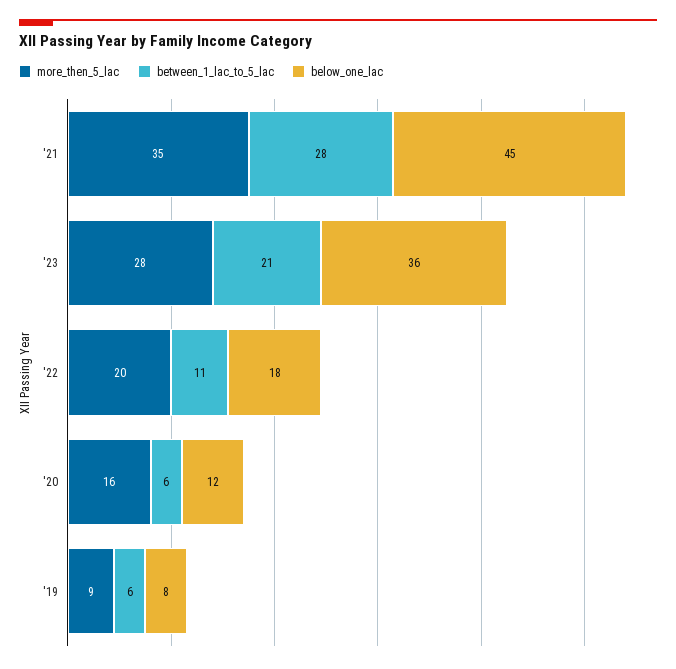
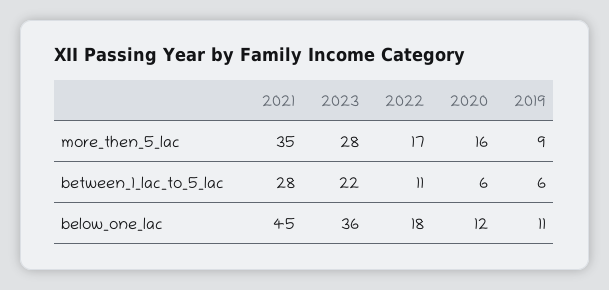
  {
    "more_then_5_lac": {
      "'21": 35,
      "'23": 28,
-     "'22": 20,
+     "'22": 17,
      "'20": 16,
      "'19": 9
    },
    "between_1_lac_to_5_lac": {
      "'21": 28,
-     "'23": 21,
+     "'23": 22,
      "'22": 11,
      "'20": 6,
      "'19": 6
    },
    "below_one_lac": {
      "'21": 45,
      "'23": 36,
      "'22": 18,
      "'20": 12,
-     "'19": 8
+     "'19": 11
    }
  }

